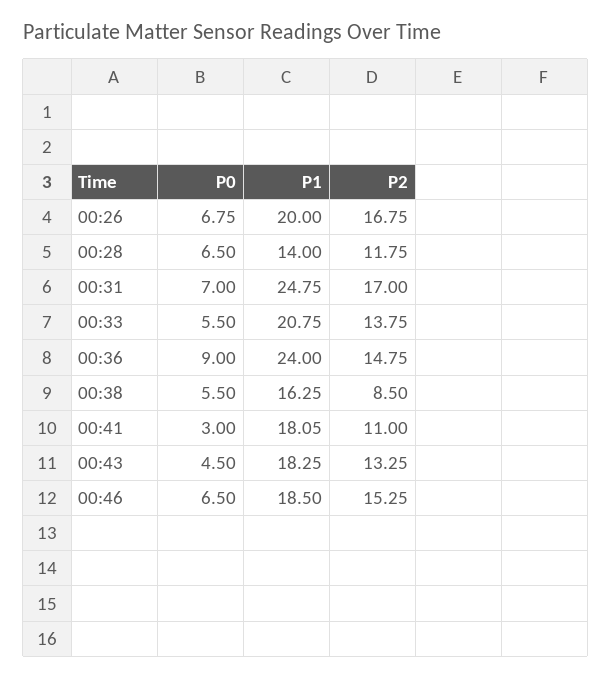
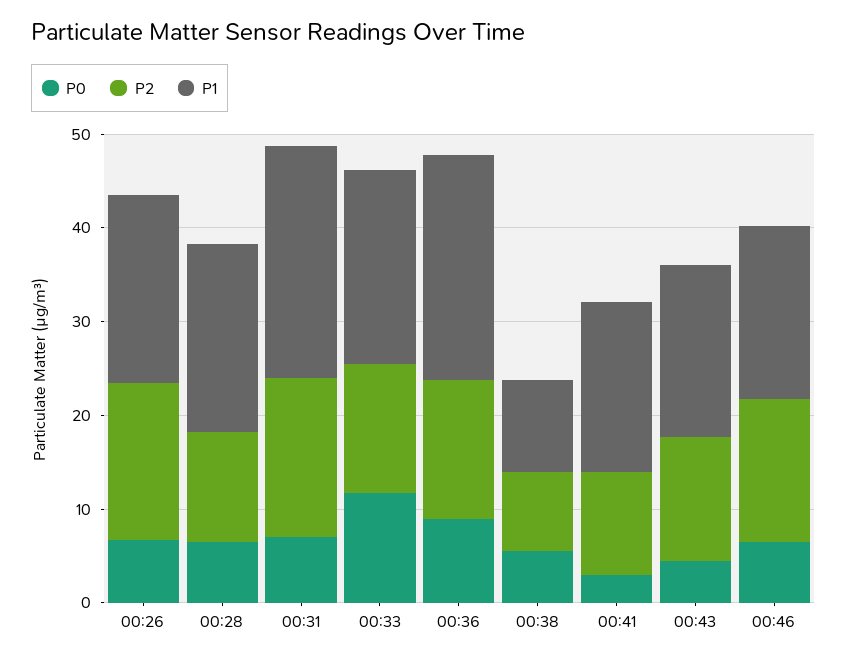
  {
    "P0": {
      "00:26": 6.75,
      "00:28": 6.5,
      "00:31": 7,
-     "00:33": 5.5,
+     "00:33": 12,
      "00:36": 9,
      "00:38": 5.5,
      "00:41": 3,
      "00:43": 4.5,
      "00:46": 6.5
    },
    "P1": {
      "00:26": 20,
-     "00:28": 14,
+     "00:28": 20,
      "00:31": 24.75,
      "00:33": 20.75,
      "00:36": 24,
-     "00:38": 16.25,
+     "00:38": 10,
      "00:41": 18.05,
      "00:43": 18.25,
      "00:46": 18.5
    },
    "P2": {
      "00:26": 16.75,
      "00:28": 11.75,
      "00:31": 17,
      "00:33": 13.75,
      "00:36": 14.75,
      "00:38": 8.5,
      "00:41": 11,
      "00:43": 13.25,
      "00:46": 15.25
    }
  }

